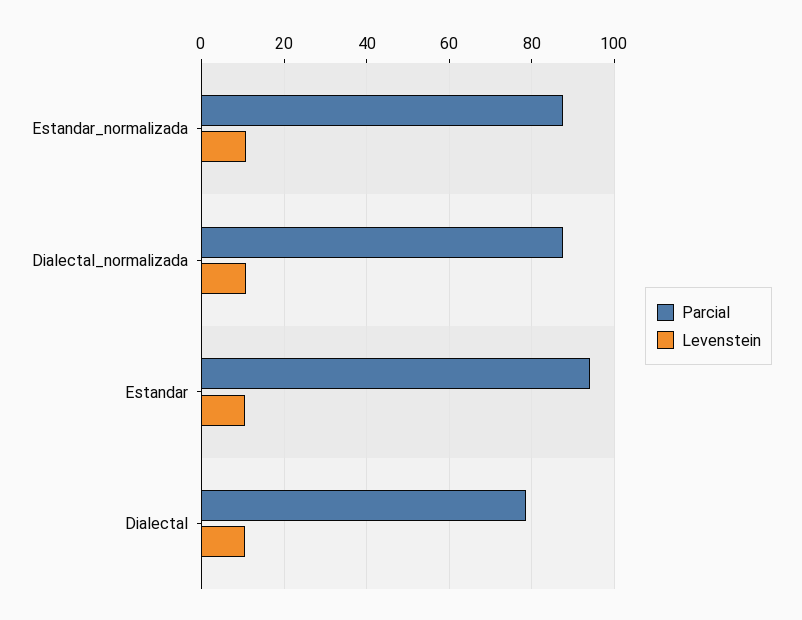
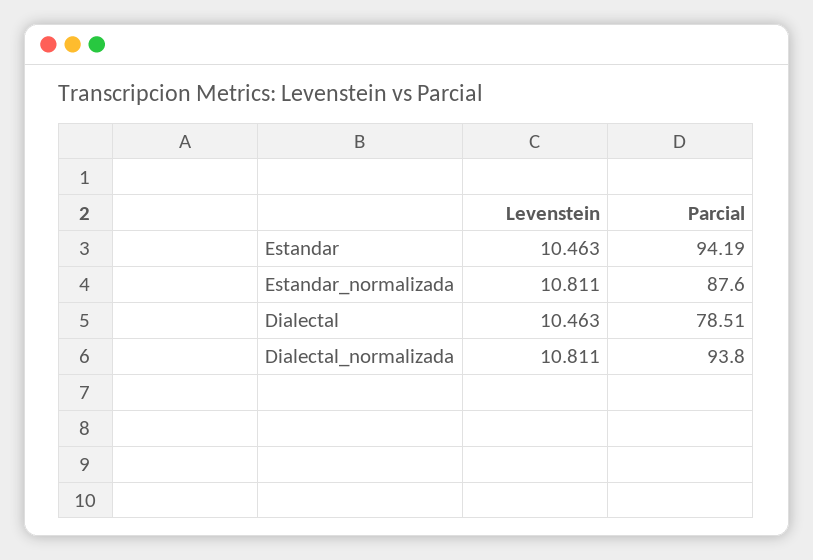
  {
    "Parcial": {
      "Estandar_normalizada": 87.6,
-     "Dialectal_normalizada": 88,
+     "Dialectal_normalizada": 93.8,
      "Estandar": 94.19,
      "Dialectal": 78.51
    },
    "Levenstein": {
      "Estandar_normalizada": 10.811,
      "Dialectal_normalizada": 10.811,
      "Estandar": 10.463,
      "Dialectal": 10.463
    }
  }

